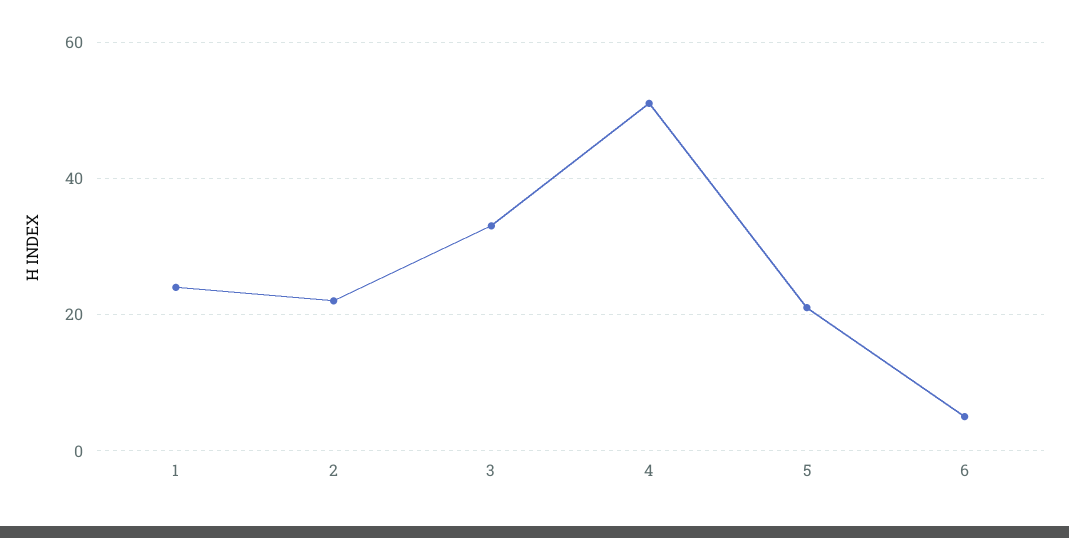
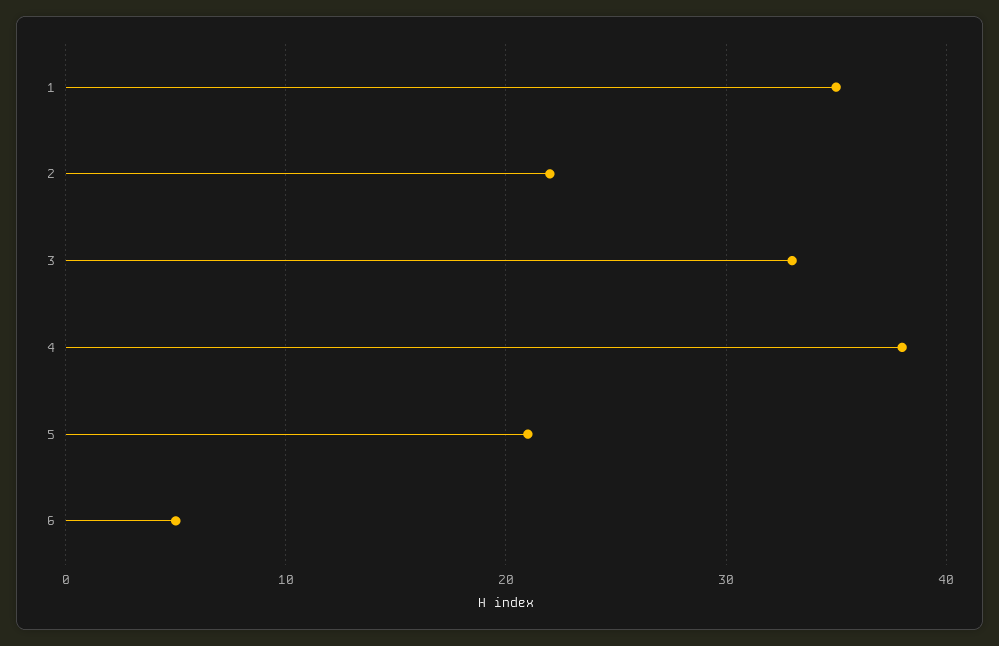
  {
-   "1": 25,
+   "1": 35,
    "2": 22,
    "3": 33,
-   "4": 50,
+   "4": 38,
    "5": 21,
    "6": 5
  }

